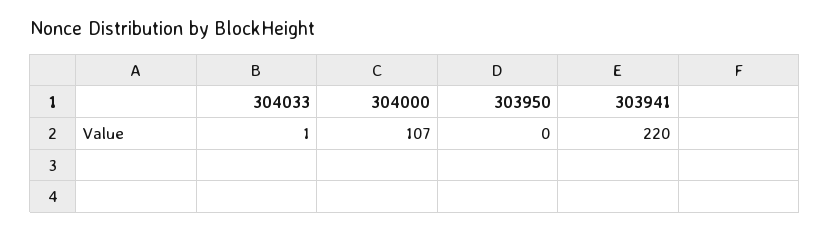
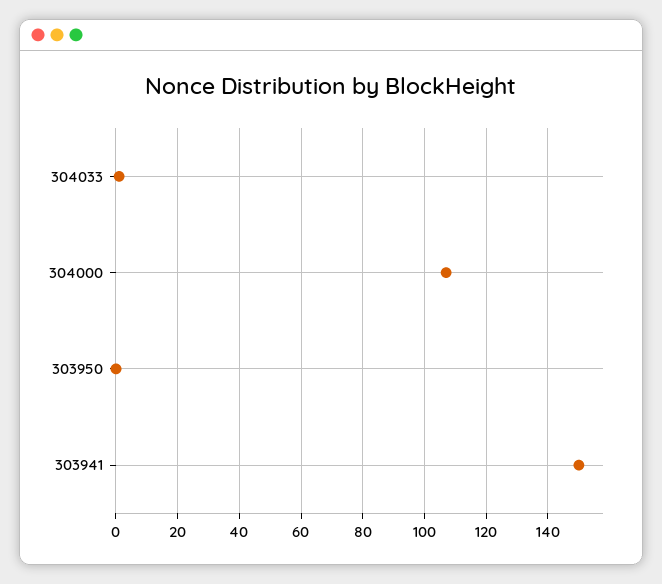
  {
    "304033": 1,
    "304000": 107,
    "303950": 0,
-   "303941": 220
+   "303941": 150
  }

